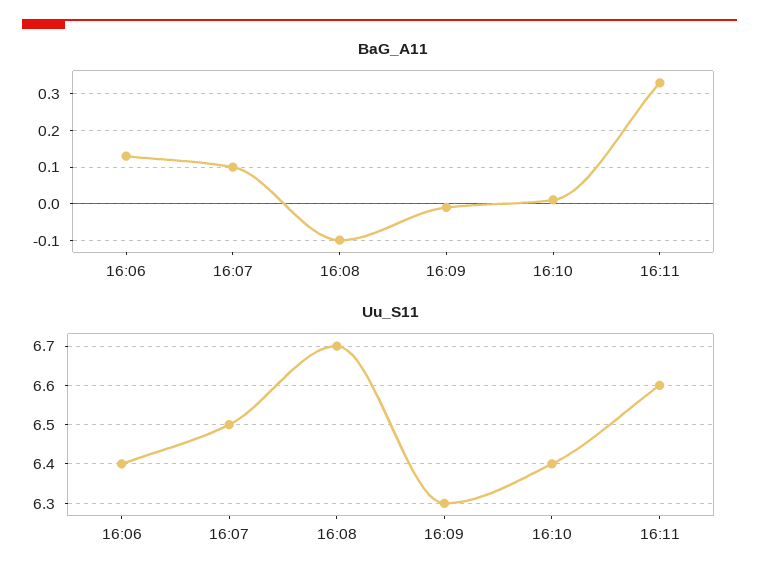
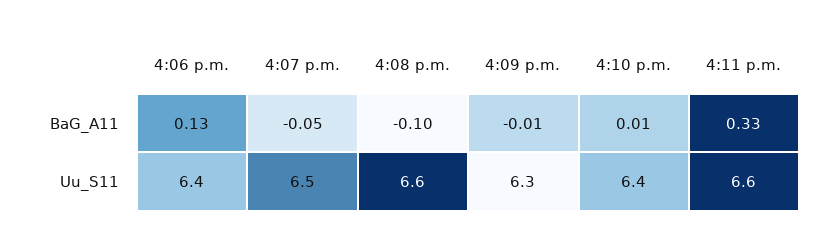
  {
    "BaG_A11": {
      "16:06": 0.13,
-     "16:07": 0.1,
+     "16:07": -0.05,
      "16:08": -0.1,
      "16:09": -0.01,
      "16:10": 0.01,
      "16:11": 0.33
    },
    "Uu_S11": {
      "16:06": 6.4,
      "16:07": 6.5,
-     "16:08": 6.7,
+     "16:08": 6.6,
      "16:09": 6.3,
      "16:10": 6.4,
      "16:11": 6.6
    }
  }

